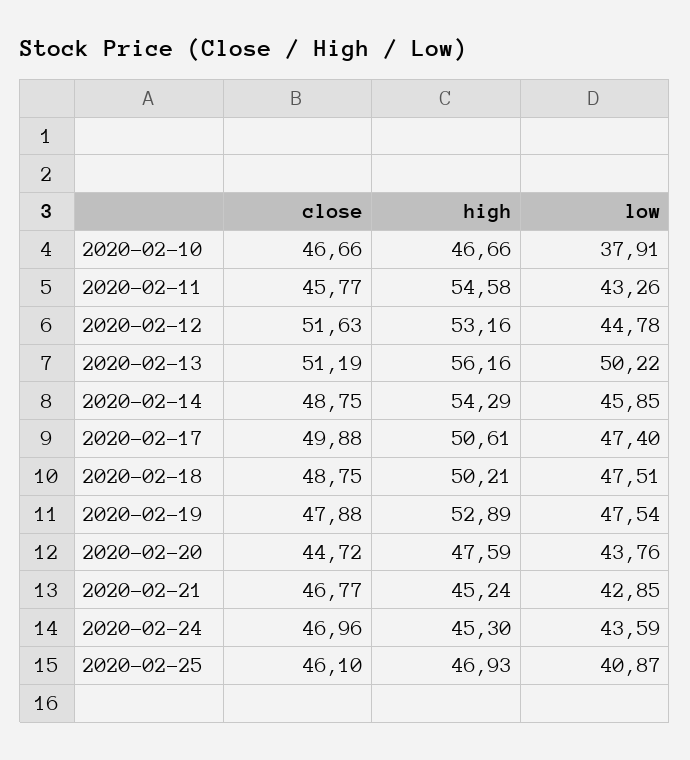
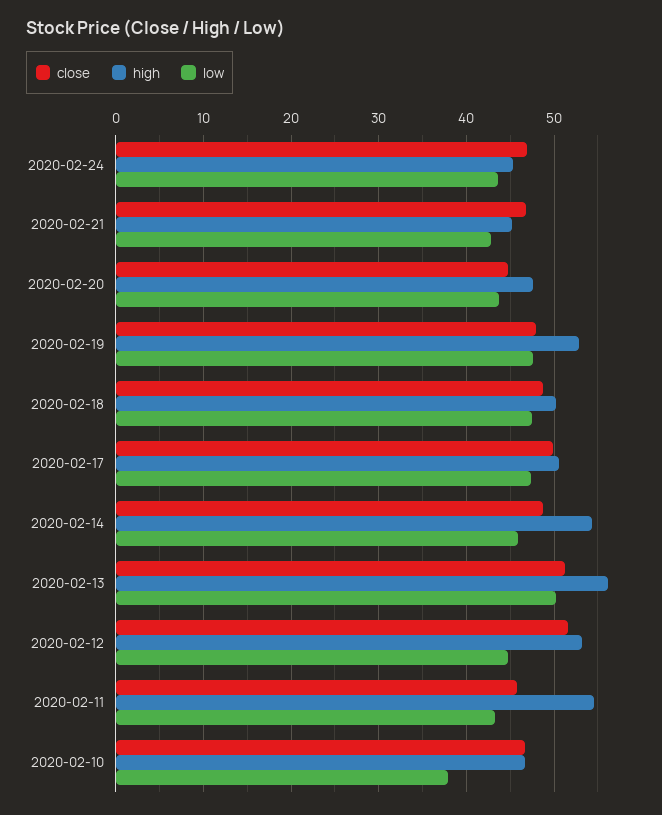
  {
    "close": {
      "2020-02-10": 46.66,
      "2020-02-11": 45.77,
      "2020-02-12": 51.63,
      "2020-02-13": 51.19,
      "2020-02-14": 48.75,
      "2020-02-17": 49.88,
      "2020-02-18": 48.75,
      "2020-02-19": 47.88,
      "2020-02-20": 44.72,
      "2020-02-21": 46.77,
-     "2020-02-24": 46.96,
+     "2020-02-24": 46.96
-     "2020-02-25": 46.1
    },
    "high": {
      "2020-02-10": 46.66,
      "2020-02-11": 54.58,
      "2020-02-12": 53.16,
      "2020-02-13": 56.16,
      "2020-02-14": 54.29,
      "2020-02-17": 50.61,
      "2020-02-18": 50.21,
      "2020-02-19": 52.89,
      "2020-02-20": 47.59,
      "2020-02-21": 45.24,
-     "2020-02-24": 45.3,
+     "2020-02-24": 45.3
-     "2020-02-25": 46.93
    },
    "low": {
      "2020-02-10": 37.91,
      "2020-02-11": 43.26,
      "2020-02-12": 44.78,
      "2020-02-13": 50.22,
      "2020-02-14": 45.85,
      "2020-02-17": 47.4,
      "2020-02-18": 47.51,
      "2020-02-19": 47.54,
      "2020-02-20": 43.76,
      "2020-02-21": 42.85,
-     "2020-02-24": 43.59,
+     "2020-02-24": 43.59
-     "2020-02-25": 40.87
    }
  }

